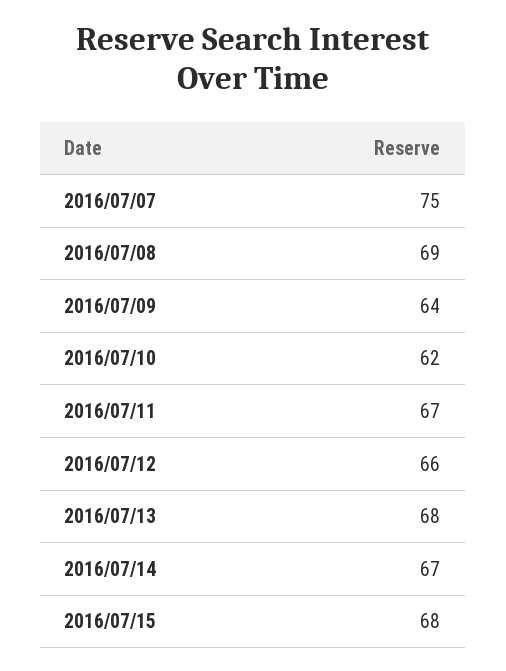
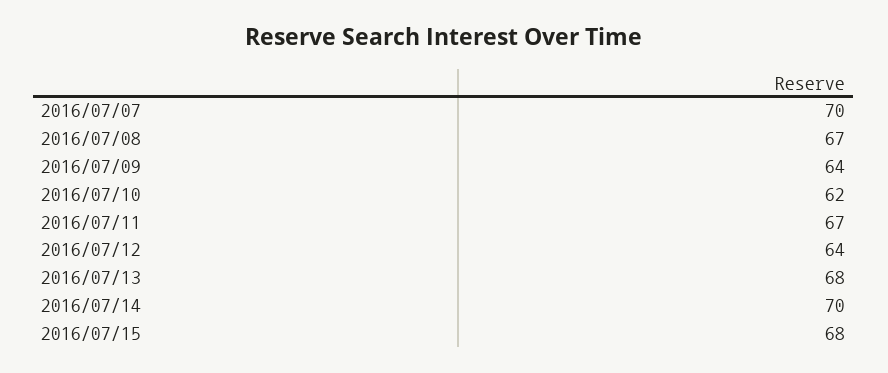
  {
-   "2016/07/07": 75,
+   "2016/07/07": 70,
-   "2016/07/08": 69,
+   "2016/07/08": 67,
    "2016/07/09": 64,
    "2016/07/10": 62,
    "2016/07/11": 67,
-   "2016/07/12": 66,
+   "2016/07/12": 64,
    "2016/07/13": 68,
-   "2016/07/14": 67,
+   "2016/07/14": 70,
    "2016/07/15": 68
  }

